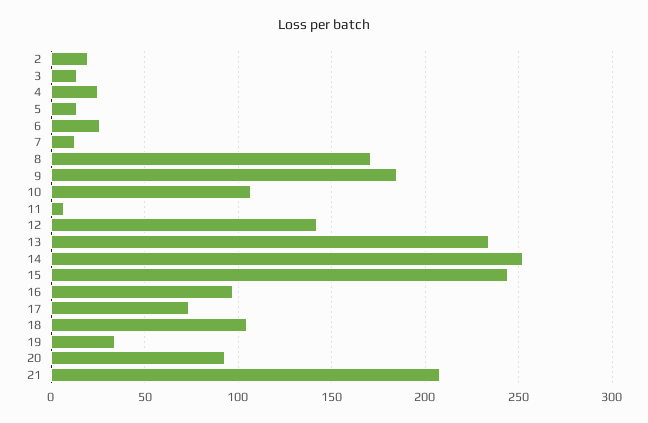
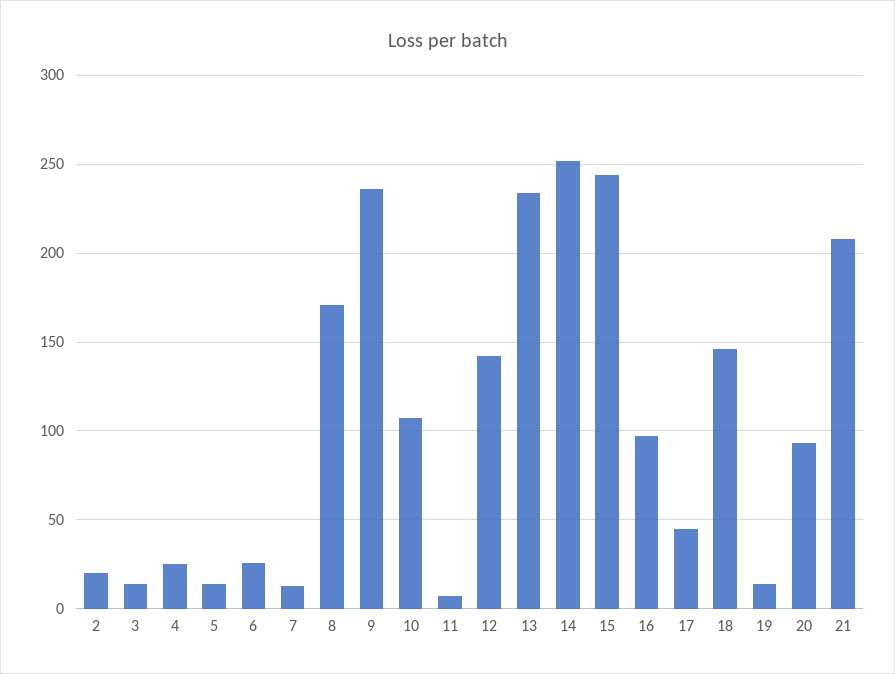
  {
    "2": 20,
    "3": 15,
    "4": 25,
    "5": 15,
    "6": 25,
    "7": 15,
    "8": 170,
-   "9": 185,
+   "9": 235,
    "10": 105,
    "11": 5,
    "12": 140,
    "13": 235,
    "14": 250,
    "15": 245,
    "16": 95,
-   "17": 75,
+   "17": 45,
-   "18": 105,
+   "18": 145,
-   "19": 35,
+   "19": 15,
    "20": 95,
    "21": 210
  }

